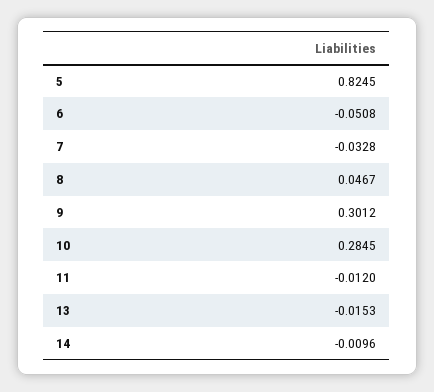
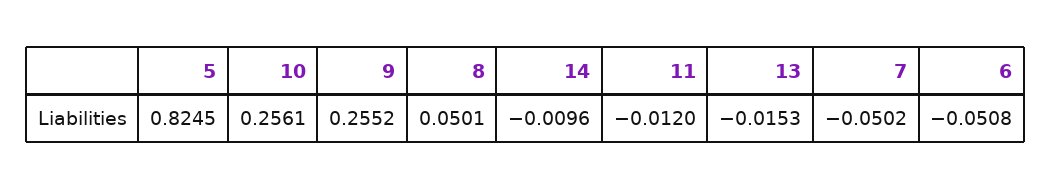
  {
    "5": 0.8245,
    "6": -0.0508,
-   "7": -0.0328,
+   "7": -0.0502,
-   "8": 0.0467,
+   "8": 0.0501,
-   "9": 0.3012,
+   "9": 0.2552,
-   "10": 0.2845,
+   "10": 0.2561,
    "11": -0.012,
    "13": -0.0153,
    "14": -0.0096
  }

